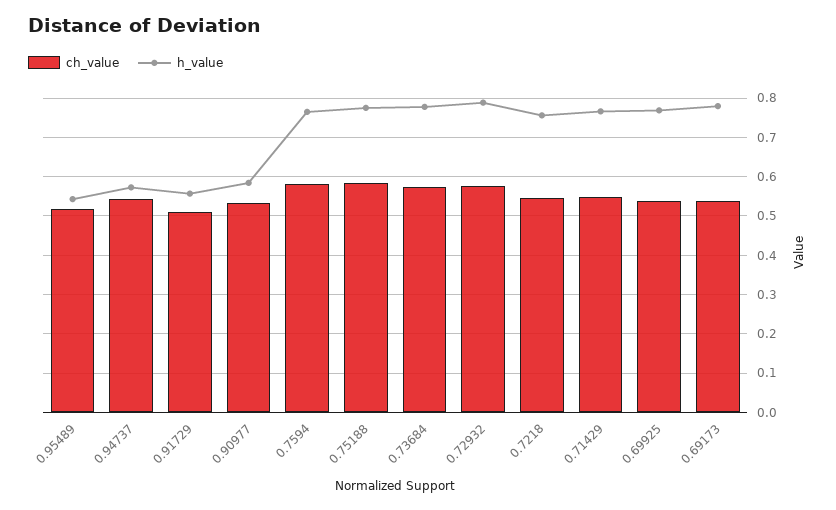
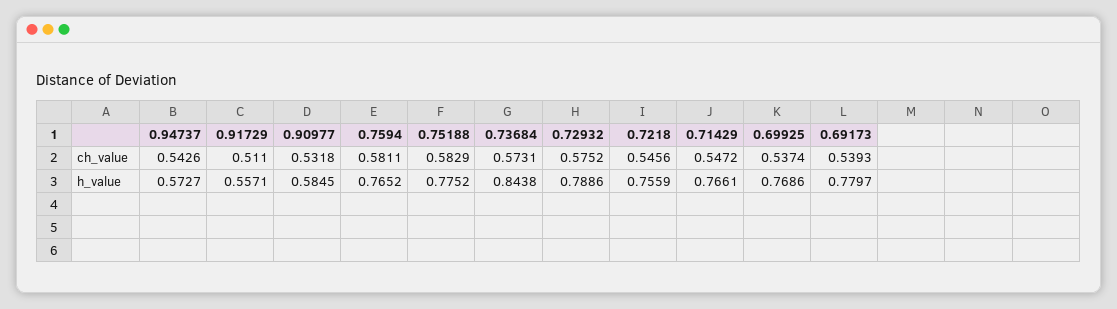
  {
    "ch_value": {
-     "0.95489": 0.52,
      "0.94737": 0.5426,
      "0.91729": 0.511,
      "0.90977": 0.5318,
      "0.7594": 0.5811,
      "0.75188": 0.5829,
      "0.73684": 0.5731,
      "0.72932": 0.5752,
      "0.7218": 0.5456,
      "0.71429": 0.5472,
      "0.69925": 0.5374,
      "0.69173": 0.5393
    },
    "h_value": {
-     "0.95489": 0.54,
      "0.94737": 0.5727,
      "0.91729": 0.5571,
      "0.90977": 0.5845,
      "0.7594": 0.7652,
      "0.75188": 0.7752,
-     "0.73684": 0.78,
+     "0.73684": 0.8438,
      "0.72932": 0.7886,
      "0.7218": 0.7559,
      "0.71429": 0.7661,
      "0.69925": 0.7686,
      "0.69173": 0.7797
    }
  }

